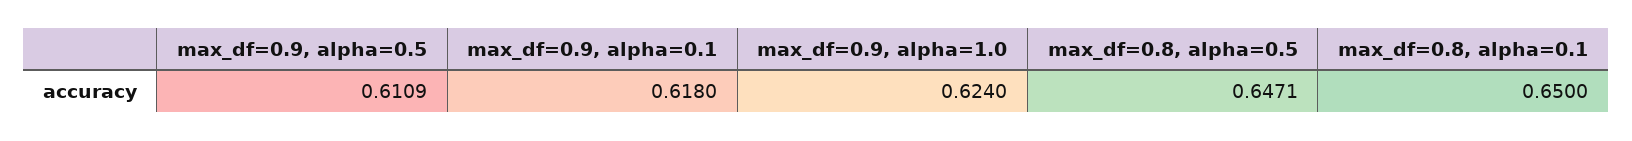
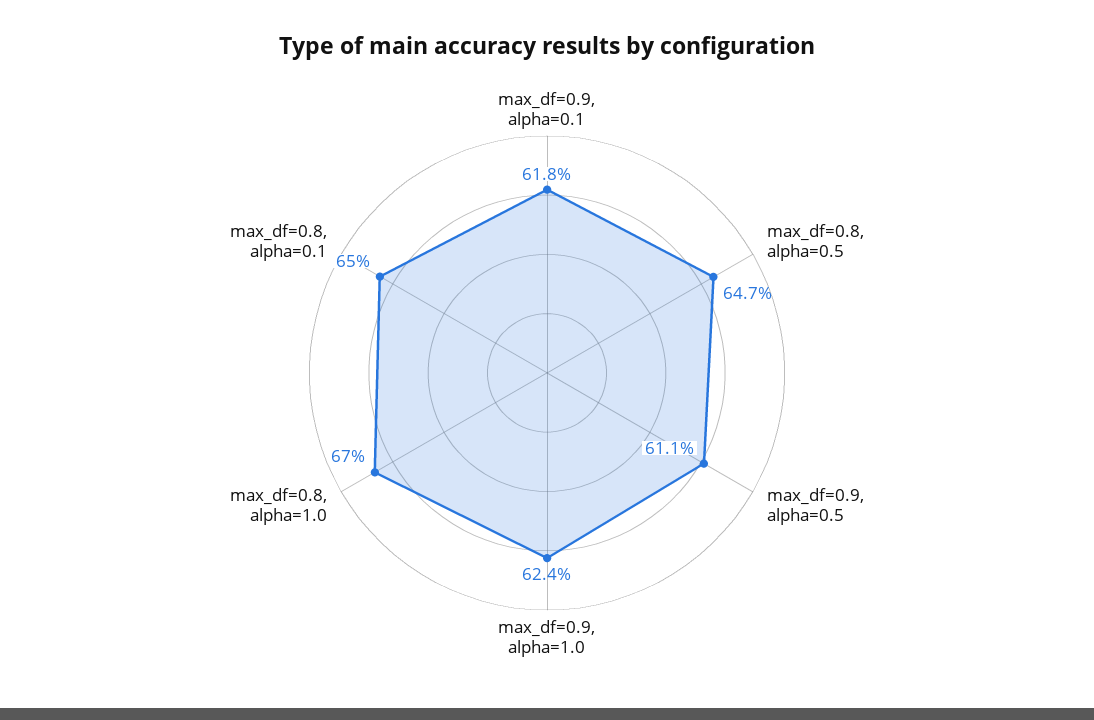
  {
    "max_df=0.9, alpha=0.5": 0.6109,
    "max_df=0.9, alpha=0.1": 0.618,
    "max_df=0.9, alpha=1.0": 0.624,
    "max_df=0.8, alpha=0.5": 0.6471,
-   "max_df=0.8, alpha=0.1": 0.65
+   "max_df=0.8, alpha=0.1": 0.65,
+   "max_df=0.8, alpha=1.0": 0.67
  }

